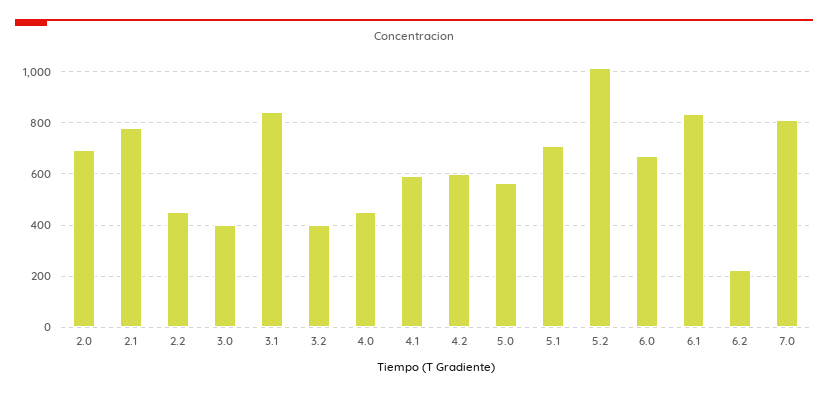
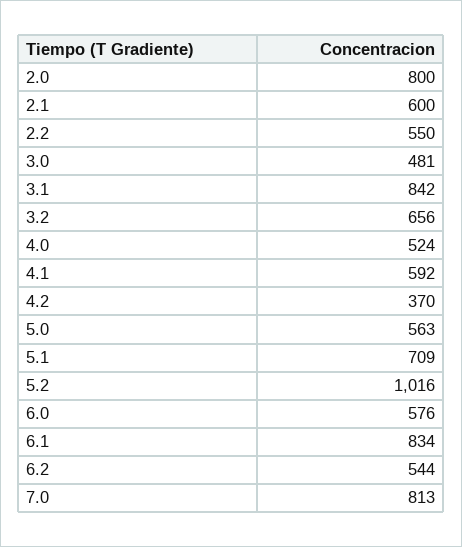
  {
-   "2.0": 700,
+   "2.0": 800,
-   "2.1": 775,
+   "2.1": 600,
-   "2.2": 450,
+   "2.2": 550,
-   "3.0": 400,
+   "3.0": 481,
    "3.1": 842,
-   "3.2": 400,
+   "3.2": 656,
-   "4.0": 450,
+   "4.0": 524,
    "4.1": 592,
-   "4.2": 600,
+   "4.2": 370,
    "5.0": 563,
    "5.1": 709,
    "5.2": 1016,
-   "6.0": 675,
+   "6.0": 576,
    "6.1": 834,
-   "6.2": 225,
+   "6.2": 544,
    "7.0": 813
  }

